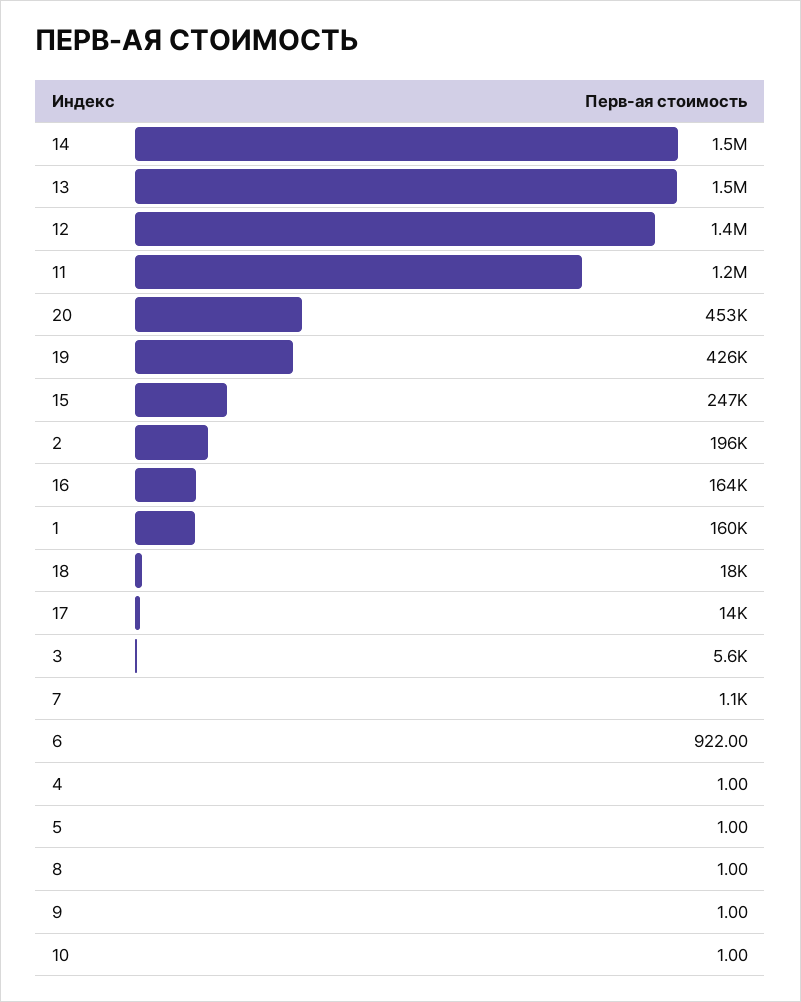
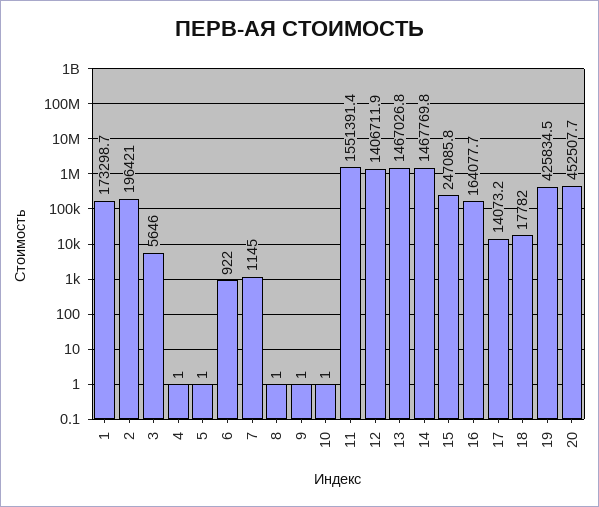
  {
    "14": 1467769.8,
    "13": 1467026.8,
    "12": 1406711.9,
-   "11": 1200000,
+   "11": 1551391.4,
    "20": 452507.7,
    "19": 425834.5,
    "15": 247085.8,
    "2": 196421,
    "16": 164077.7,
-   "1": 160000,
+   "1": 173298.7,
    "18": 17782,
    "17": 14073.2,
    "3": 5646,
    "7": 1145,
    "6": 922,
    "4": 1,
    "5": 1,
    "8": 1,
    "9": 1,
    "10": 1
  }

